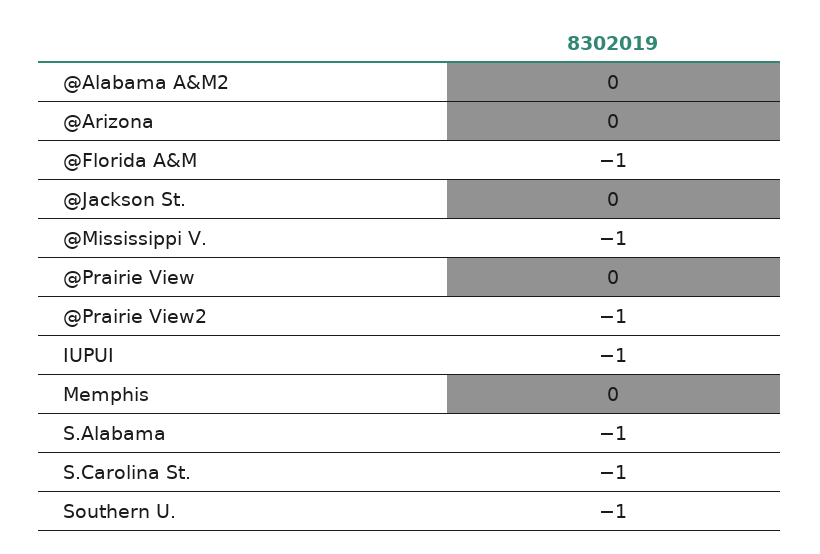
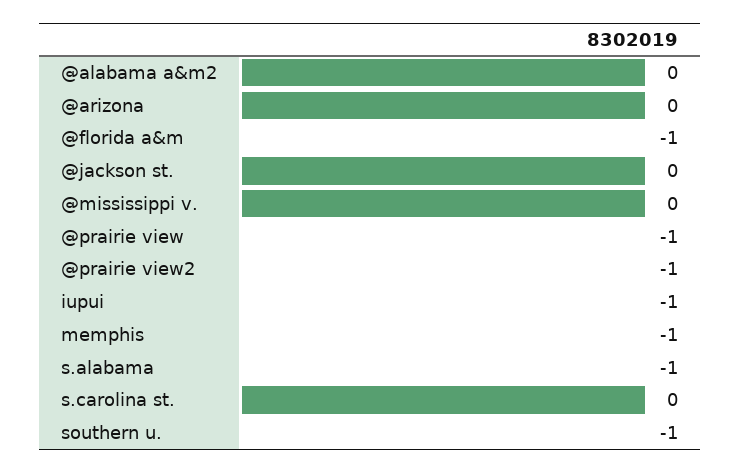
  {
    "@Alabama A&M2": 0,
    "@Arizona": 0,
    "@Florida A&M": -1,
    "@Jackson St.": 0,
-   "@Mississippi V.": -1,
+   "@Mississippi V.": 0,
-   "@Prairie View": 0,
+   "@Prairie View": -1,
    "@Prairie View2": -1,
    "IUPUI": -1,
-   "Memphis": 0,
+   "Memphis": -1,
    "S.Alabama": -1,
-   "S.Carolina St.": -1,
+   "S.Carolina St.": 0,
    "Southern U.": -1
  }

